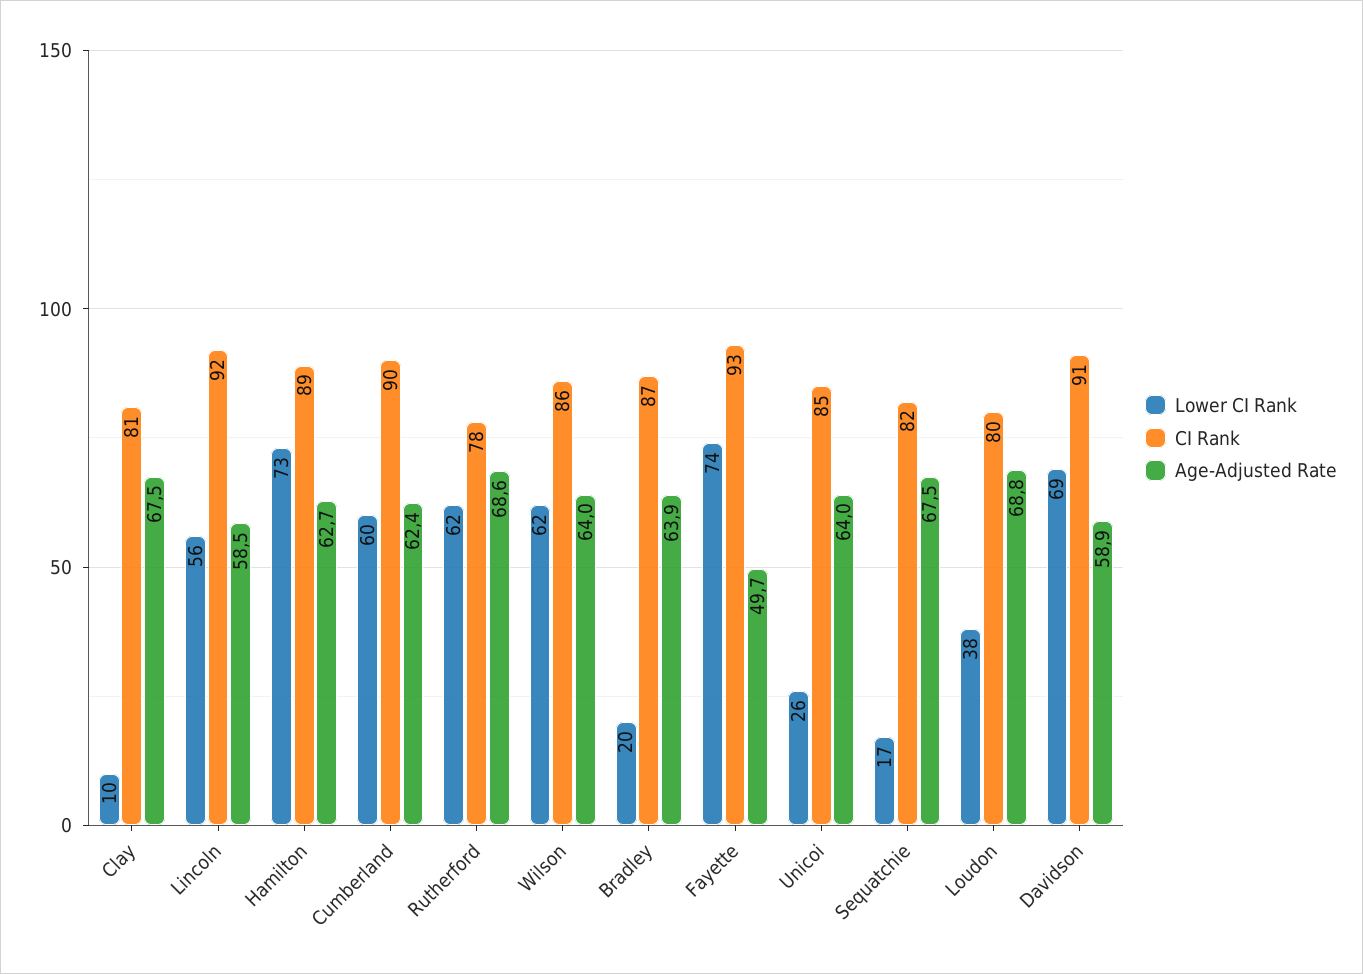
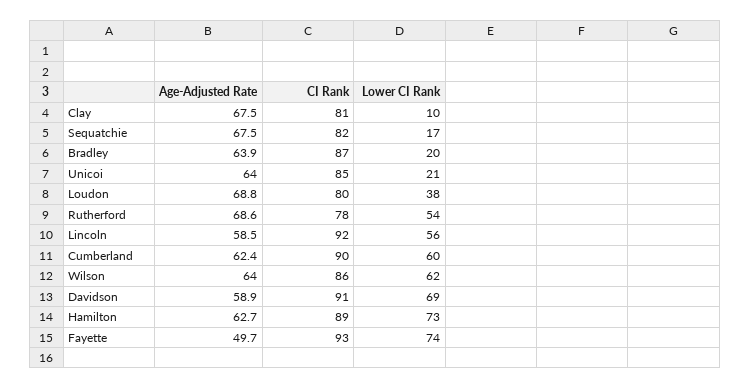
  {
    "Lower CI Rank": {
      "Clay": 10,
      "Lincoln": 56,
      "Hamilton": 73,
      "Cumberland": 60,
-     "Rutherford": 62,
+     "Rutherford": 54,
      "Wilson": 62,
      "Bradley": 20,
      "Fayette": 74,
-     "Unicoi": 26,
+     "Unicoi": 21,
      "Sequatchie": 17,
      "Loudon": 38,
      "Davidson": 69
    },
    "CI Rank": {
      "Clay": 81,
      "Lincoln": 92,
      "Hamilton": 89,
      "Cumberland": 90,
      "Rutherford": 78,
      "Wilson": 86,
      "Bradley": 87,
      "Fayette": 93,
      "Unicoi": 85,
      "Sequatchie": 82,
      "Loudon": 80,
      "Davidson": 91
    },
    "Age-Adjusted Rate": {
      "Clay": 67.5,
      "Lincoln": 58.5,
      "Hamilton": 62.7,
      "Cumberland": 62.4,
      "Rutherford": 68.6,
      "Wilson": 64,
      "Bradley": 63.9,
      "Fayette": 49.7,
      "Unicoi": 64,
      "Sequatchie": 67.5,
      "Loudon": 68.8,
      "Davidson": 58.9
    }
  }

